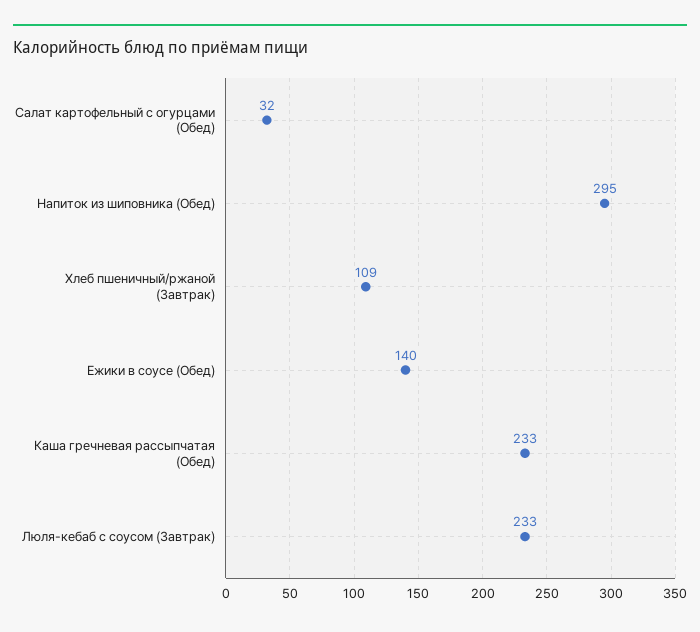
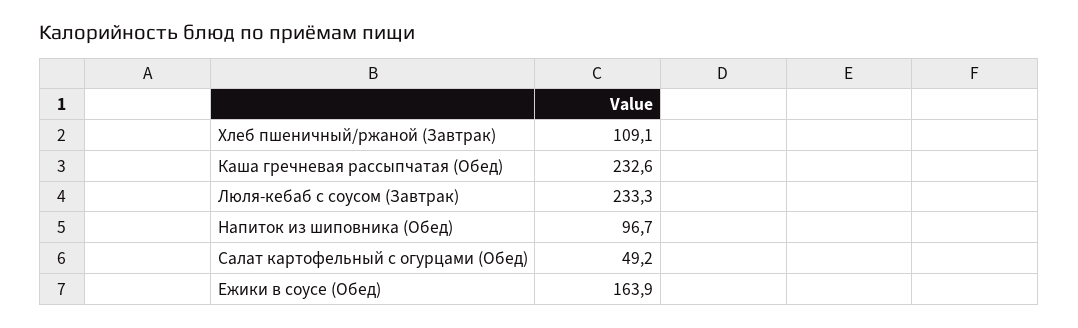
  {
-   "Салат картофельный с огурцами (Обед)": 32,
+   "Салат картофельный с огурцами (Обед)": 49.2,
-   "Напиток из шиповника (Обед)": 295,
+   "Напиток из шиповника (Обед)": 96.7,
    "Хлеб пшеничный/ржаной (Завтрак)": 109.1,
-   "Ежики в соусе (Обед)": 140,
+   "Ежики в соусе (Обед)": 163.9,
    "Каша гречневая рассыпчатая (Обед)": 232.6,
    "Люля-кебаб с соусом (Завтрак)": 233.3
  }

